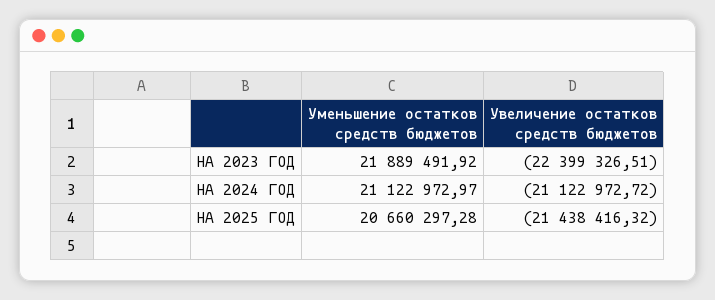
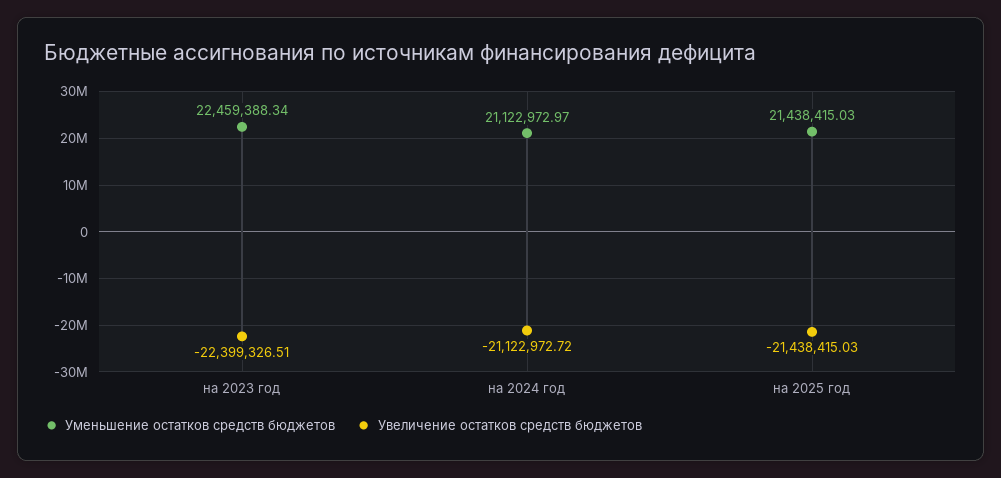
  {
    "Уменьшение остатков средств бюджетов": {
-     "НА 2023 ГОД": 21889491.92,
+     "НА 2023 ГОД": 22459388.34,
      "НА 2024 ГОД": 21122972.97,
-     "НА 2025 ГОД": 20660297.28
+     "НА 2025 ГОД": 21438415.03
    },
    "Увеличение остатков средств бюджетов": {
      "НА 2023 ГОД": -22399326.51,
      "НА 2024 ГОД": -21122972.72,
-     "НА 2025 ГОД": -21438416.32
+     "НА 2025 ГОД": -21438415.03
    }
  }

